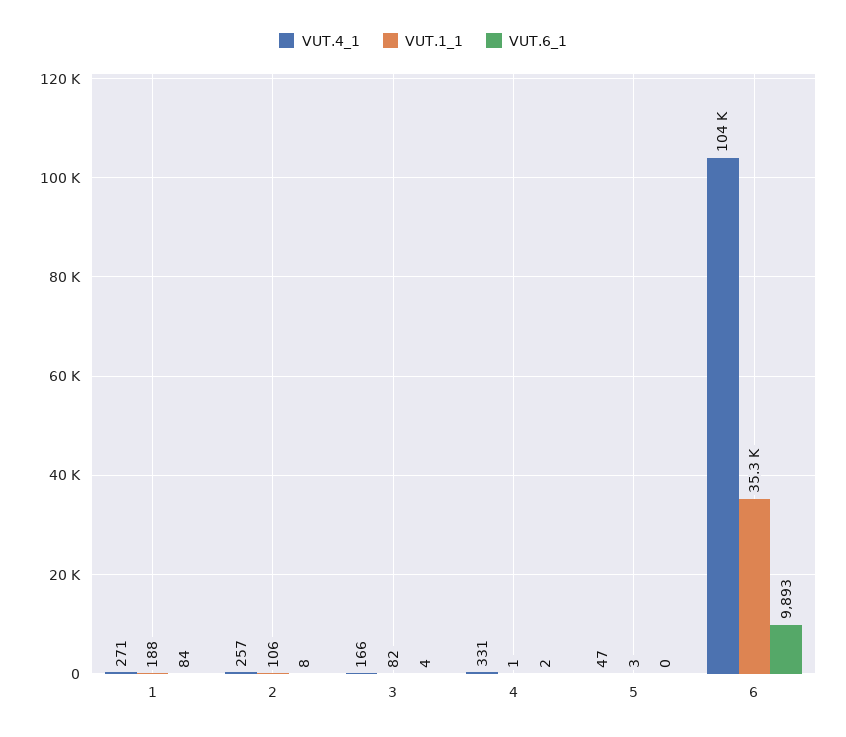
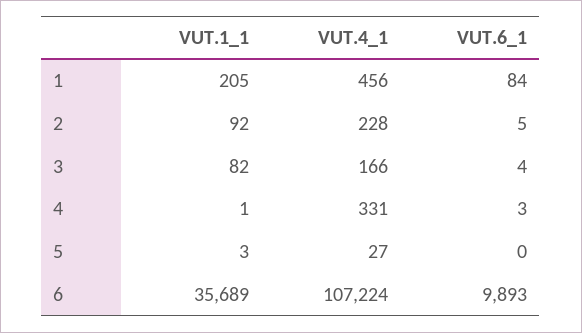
  {
    "VUT.4_1": {
-     "1": 271,
+     "1": 456,
-     "2": 257,
+     "2": 228,
      "3": 166,
      "4": 331,
-     "5": 47,
+     "5": 27,
-     "6": 104000
+     "6": 107224
    },
    "VUT.1_1": {
-     "1": 188,
+     "1": 205,
-     "2": 106,
+     "2": 92,
      "3": 82,
      "4": 1,
      "5": 3,
-     "6": 35300
+     "6": 35689
    },
    "VUT.6_1": {
      "1": 84,
-     "2": 8,
+     "2": 5,
      "3": 4,
-     "4": 2,
+     "4": 3,
      "5": 0,
      "6": 9893
    }
  }

